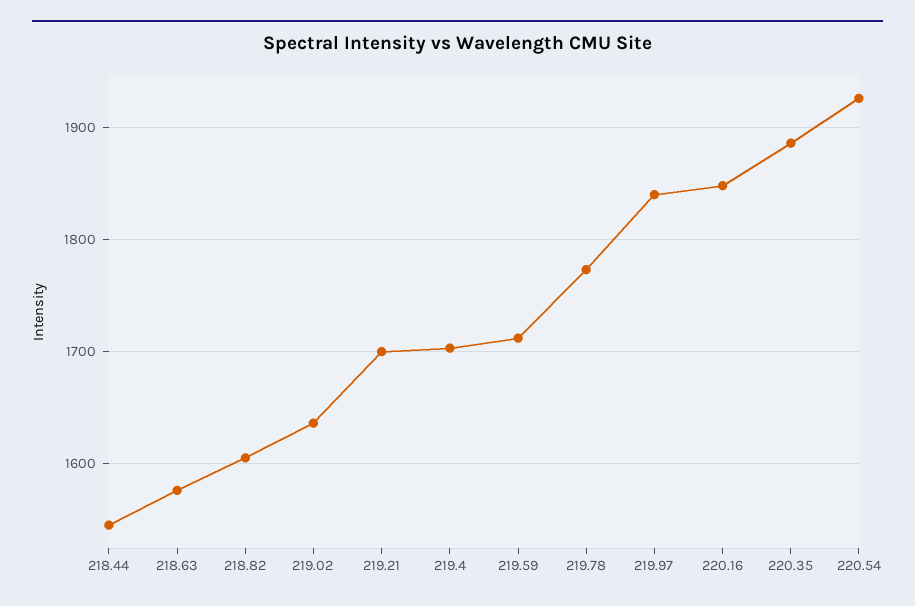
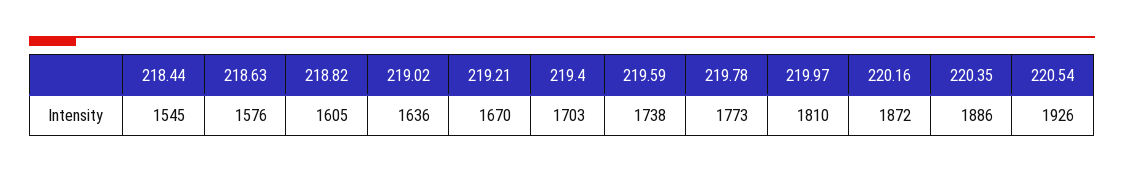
  {
    "218.44": 1545,
    "218.63": 1576,
    "218.82": 1605,
    "219.02": 1636,
-   "219.21": 1700,
+   "219.21": 1670,
    "219.4": 1703,
-   "219.59": 1710,
+   "219.59": 1738,
    "219.78": 1773,
-   "219.97": 1840,
+   "219.97": 1810,
-   "220.16": 1850,
+   "220.16": 1872,
    "220.35": 1886,
    "220.54": 1926
  }

